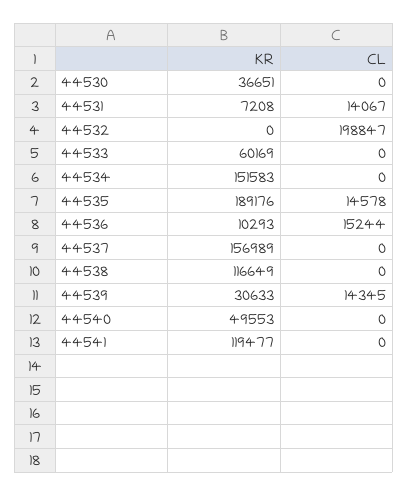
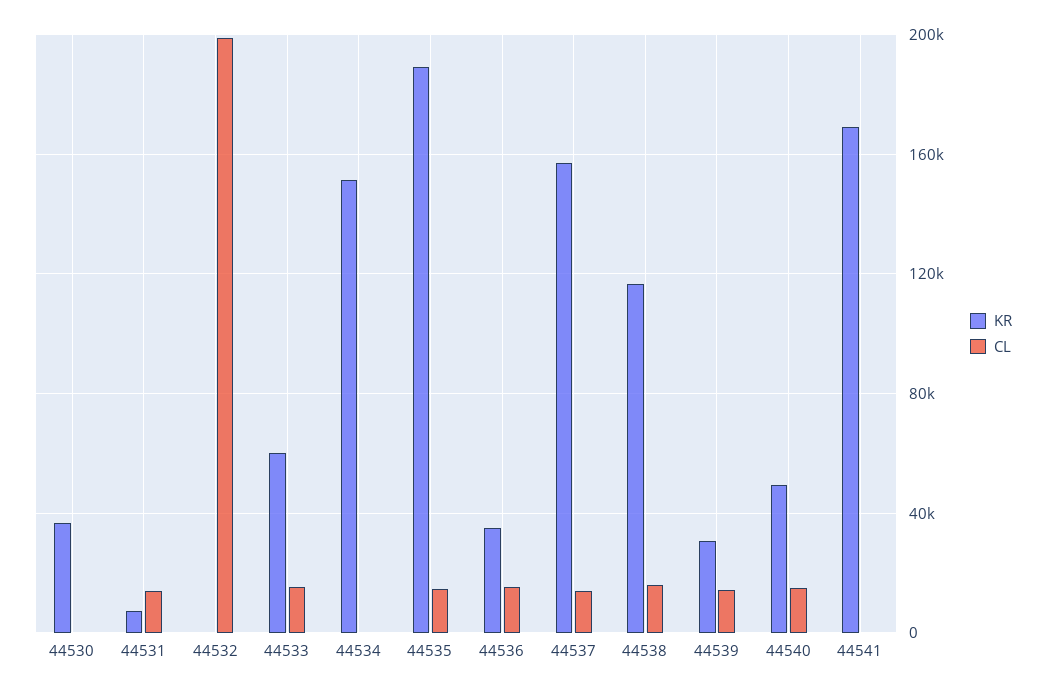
  {
    "KR": {
      "44530": 36651,
      "44531": 7208,
      "44532": 0,
      "44533": 60169,
      "44534": 151583,
      "44535": 189176,
-     "44536": 10293,
+     "44536": 35000,
      "44537": 156989,
      "44538": 116649,
      "44539": 30633,
      "44540": 49553,
-     "44541": 119477
+     "44541": 170000
    },
    "CL": {
      "44530": 0,
      "44531": 14067,
      "44532": 198847,
-     "44533": 0,
+     "44533": 15000,
      "44534": 0,
      "44535": 14578,
      "44536": 15244,
-     "44537": 0,
+     "44537": 15000,
-     "44538": 0,
+     "44538": 15000,
      "44539": 14345,
-     "44540": 0,
+     "44540": 15000,
      "44541": 0
    }
  }

